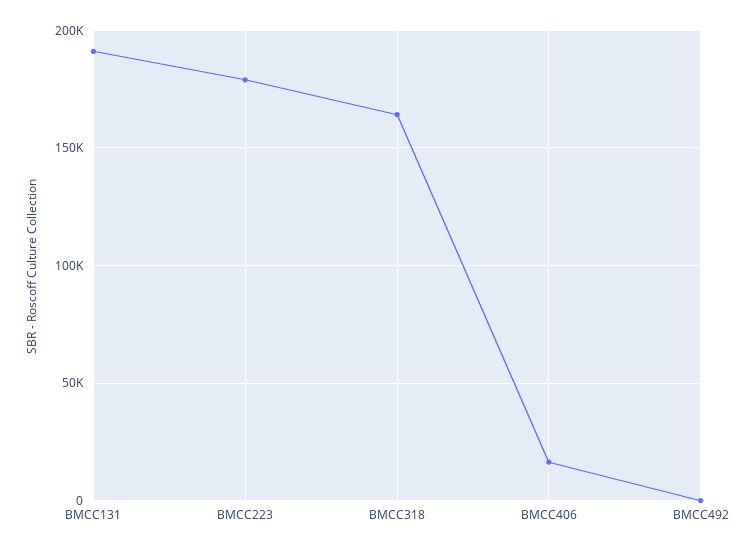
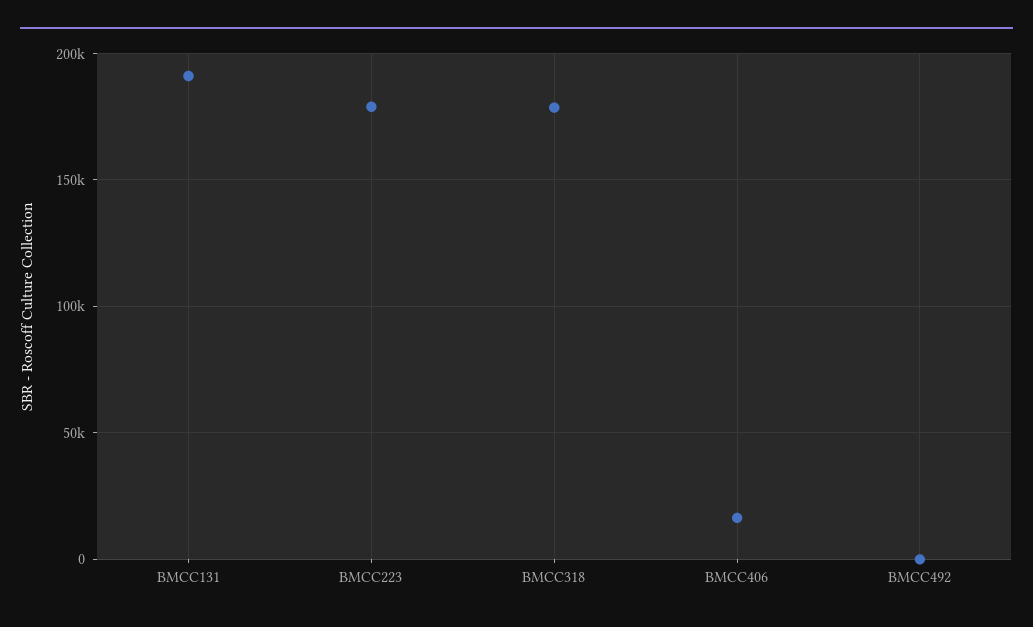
  {
    "BMCC131": 190000,
    "BMCC223": 180000,
-   "BMCC318": 165000,
+   "BMCC318": 180000,
    "BMCC406": 15000,
    "BMCC492": 0
  }

